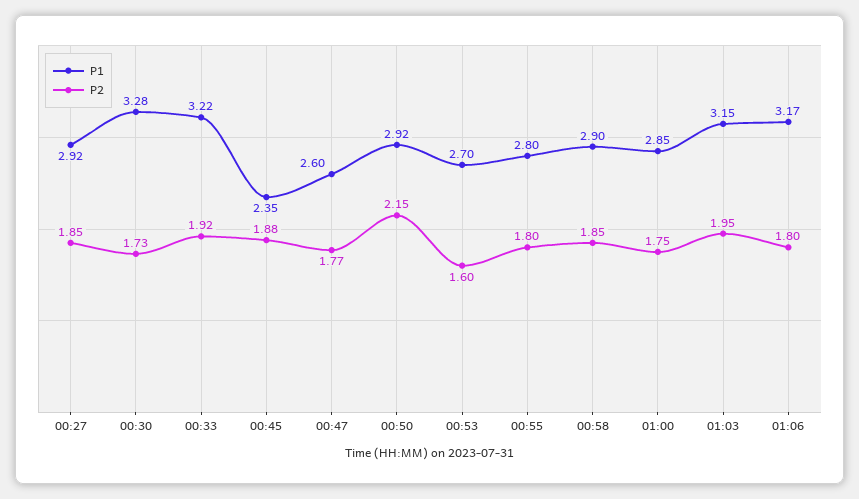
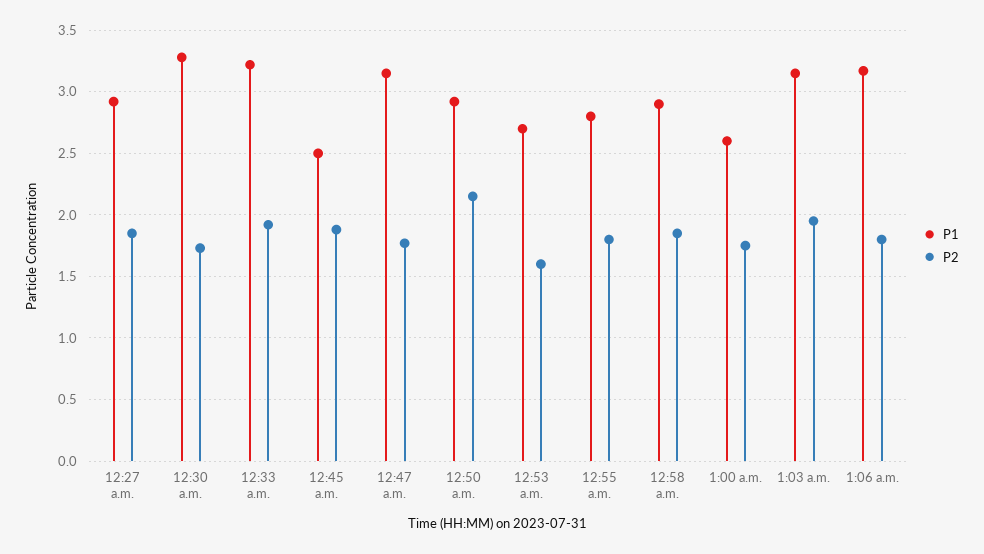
  {
    "P1": {
      "00:27": 2.92,
      "00:30": 3.28,
      "00:33": 3.22,
-     "00:45": 2.35,
+     "00:45": 2.5,
-     "00:47": 2.6,
+     "00:47": 3.15,
      "00:50": 2.92,
      "00:53": 2.7,
      "00:55": 2.8,
      "00:58": 2.9,
-     "01:00": 2.85,
+     "01:00": 2.6,
      "01:03": 3.15,
      "01:06": 3.17
    },
    "P2": {
      "00:27": 1.85,
      "00:30": 1.73,
      "00:33": 1.92,
      "00:45": 1.88,
      "00:47": 1.77,
      "00:50": 2.15,
      "00:53": 1.6,
      "00:55": 1.8,
      "00:58": 1.85,
      "01:00": 1.75,
      "01:03": 1.95,
      "01:06": 1.8
    }
  }

